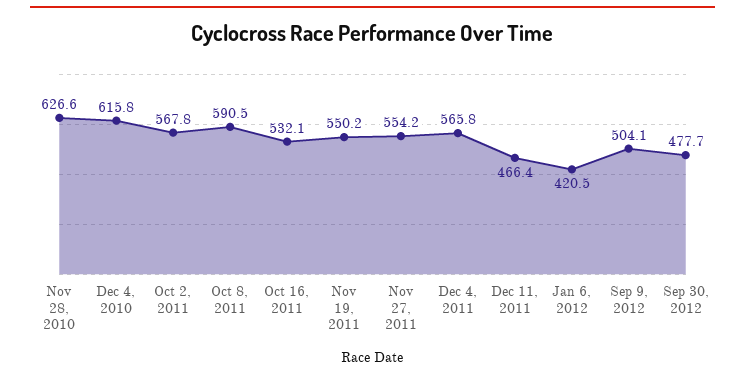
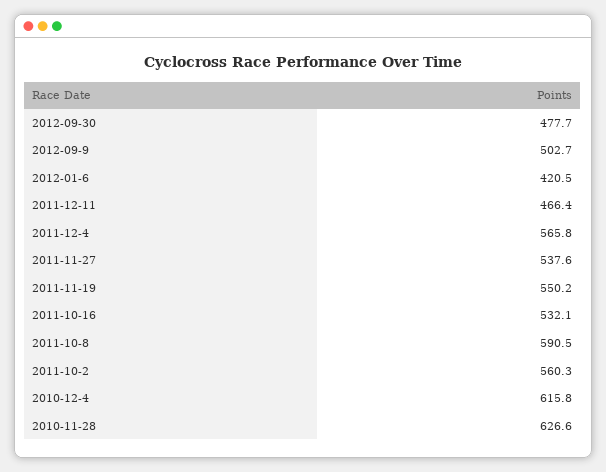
  {
    "Nov 28, 2010": 626.6,
    "Dec 4, 2010": 615.8,
-   "Oct 2, 2011": 567.8,
+   "Oct 2, 2011": 560.3,
    "Oct 8, 2011": 590.5,
    "Oct 16, 2011": 532.1,
    "Nov 19, 2011": 550.2,
-   "Nov 27, 2011": 554.2,
+   "Nov 27, 2011": 537.6,
    "Dec 4, 2011": 565.8,
    "Dec 11, 2011": 466.4,
    "Jan 6, 2012": 420.5,
-   "Sep 9, 2012": 504.1,
+   "Sep 9, 2012": 502.7,
    "Sep 30, 2012": 477.7
  }

